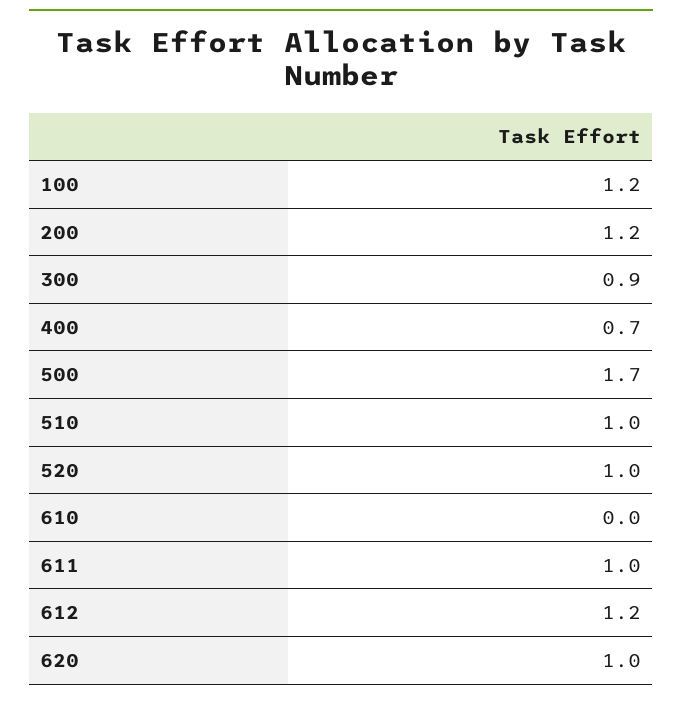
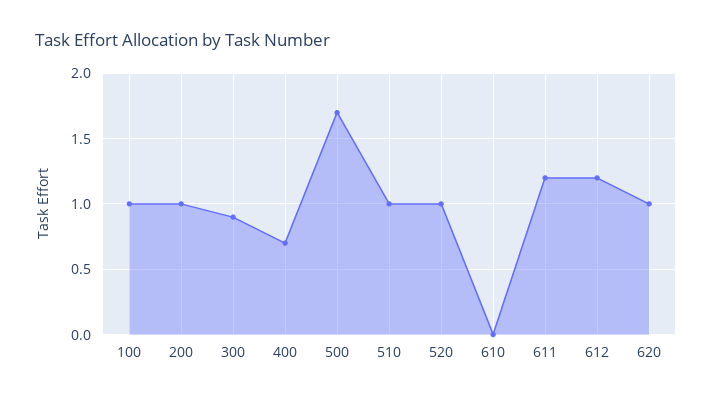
  {
-   "100": 1.2,
+   "100": 1,
-   "200": 1.2,
+   "200": 1,
    "300": 0.9,
    "400": 0.7,
    "500": 1.7,
    "510": 1,
    "520": 1,
    "610": 0,
-   "611": 1,
+   "611": 1.2,
    "612": 1.2,
    "620": 1
  }

